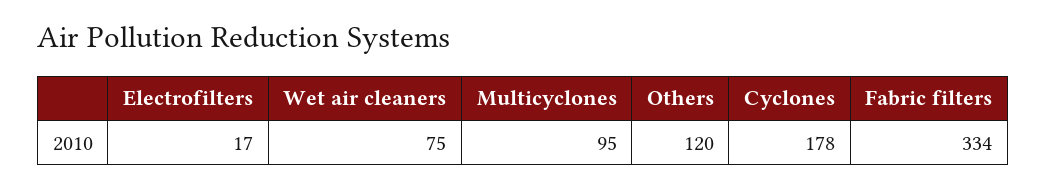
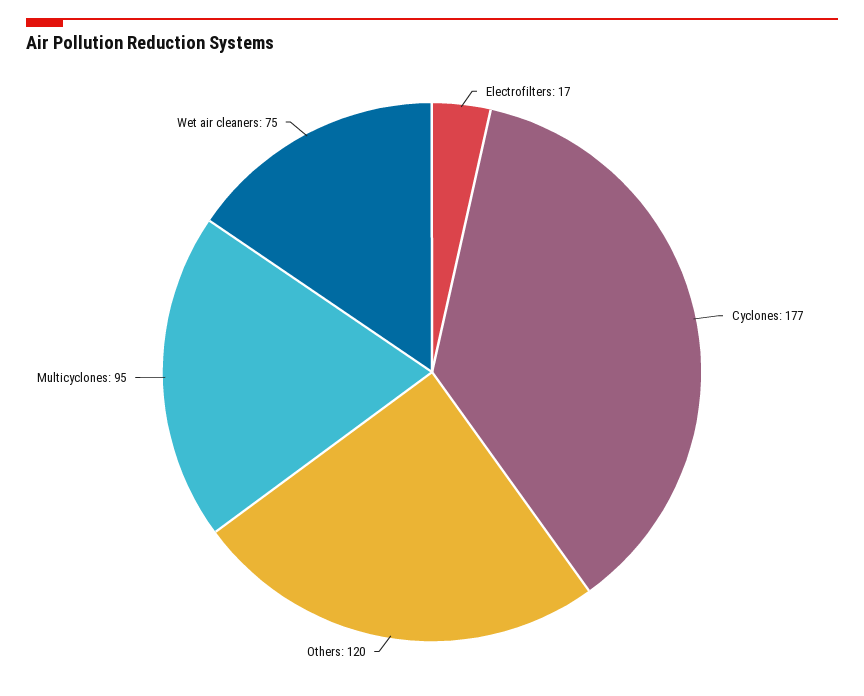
  {
    "Electrofilters": 17,
    "Wet air cleaners": 75,
    "Multicyclones": 95,
    "Others": 120,
-   "Cyclones": 178,
+   "Cyclones": 177
-   "Fabric filters": 334
  }

